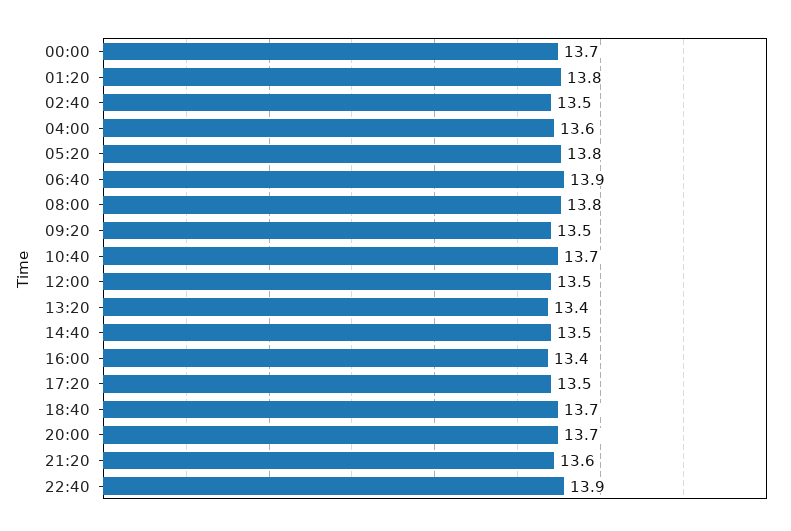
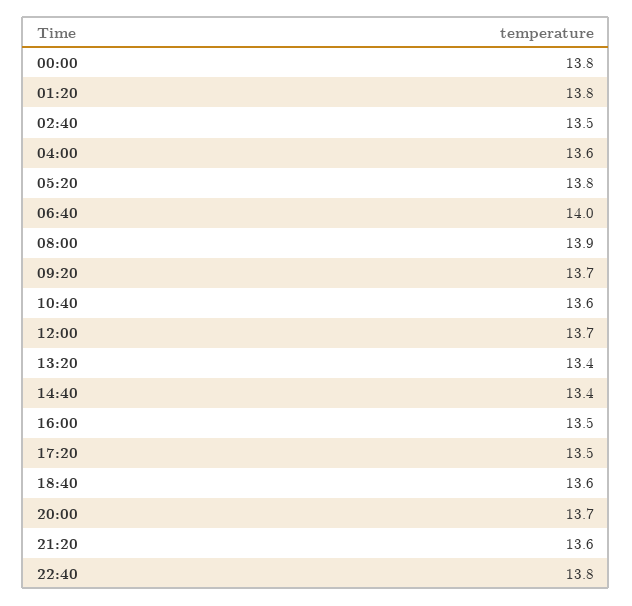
  {
-   "00:00": 13.7,
+   "00:00": 13.8,
    "01:20": 13.8,
    "02:40": 13.5,
    "04:00": 13.6,
    "05:20": 13.8,
-   "06:40": 13.9,
+   "06:40": 14,
-   "08:00": 13.8,
+   "08:00": 13.9,
-   "09:20": 13.5,
+   "09:20": 13.7,
-   "10:40": 13.7,
+   "10:40": 13.6,
-   "12:00": 13.5,
+   "12:00": 13.7,
    "13:20": 13.4,
-   "14:40": 13.5,
+   "14:40": 13.4,
-   "16:00": 13.4,
+   "16:00": 13.5,
    "17:20": 13.5,
-   "18:40": 13.7,
+   "18:40": 13.6,
    "20:00": 13.7,
    "21:20": 13.6,
-   "22:40": 13.9
+   "22:40": 13.8
  }

